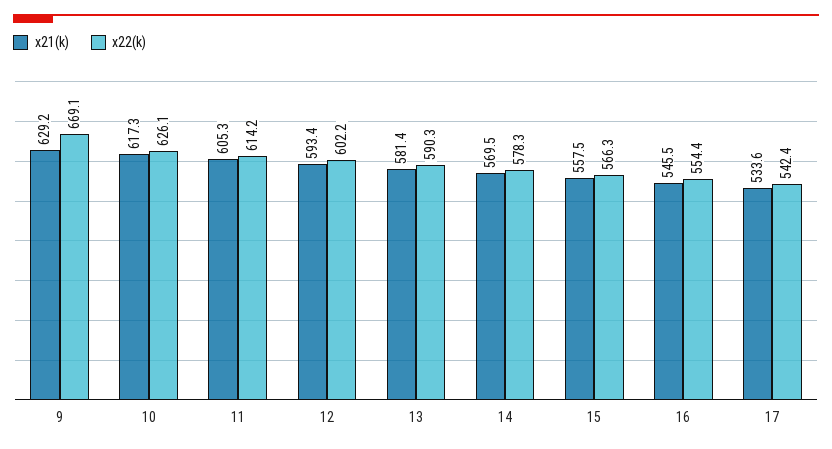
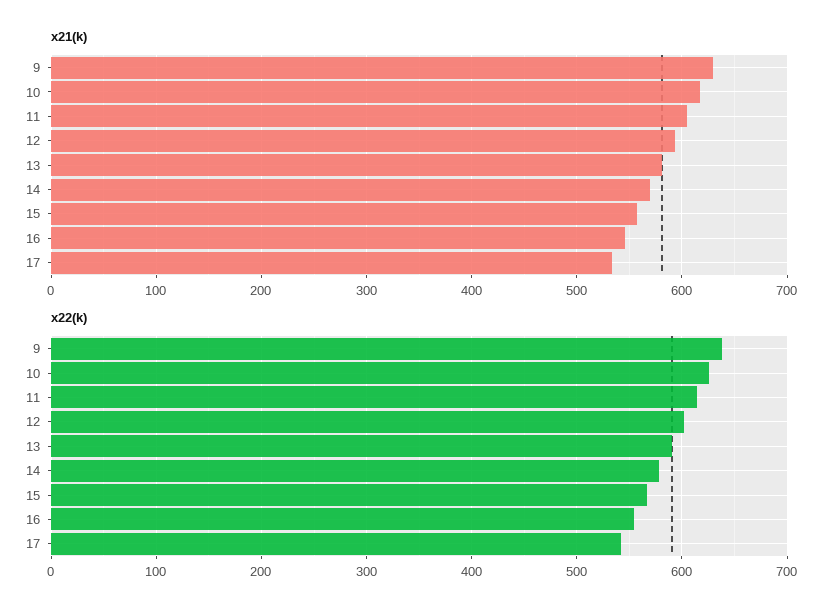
  {
    "x21(k)": {
      "9": 629.2,
      "10": 617.3,
      "11": 605.3,
      "12": 593.4,
      "13": 581.4,
      "14": 569.5,
      "15": 557.5,
      "16": 545.5,
      "17": 533.6
    },
    "x22(k)": {
-     "9": 669.1,
+     "9": 640,
      "10": 626.1,
      "11": 614.2,
      "12": 602.2,
      "13": 590.3,
      "14": 578.3,
      "15": 566.3,
      "16": 554.4,
      "17": 542.4
    }
  }

